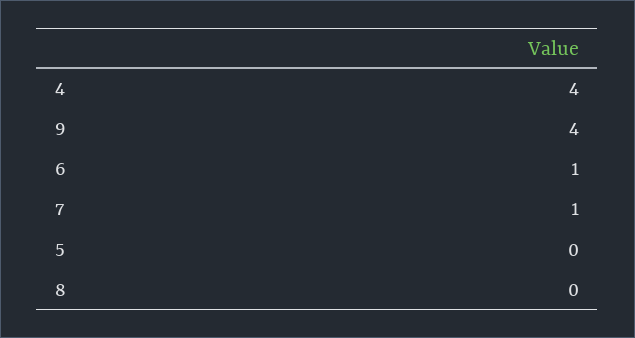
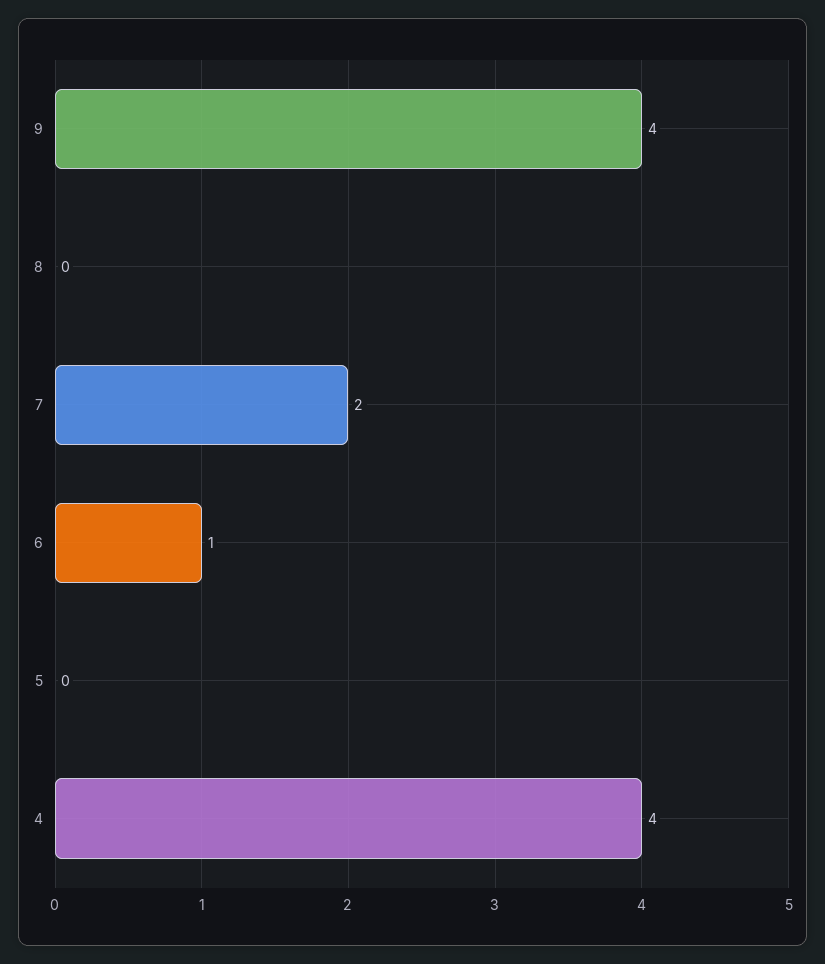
  {
    "4": 4,
    "9": 4,
    "6": 1,
-   "7": 1,
+   "7": 2,
    "5": 0,
    "8": 0
  }

